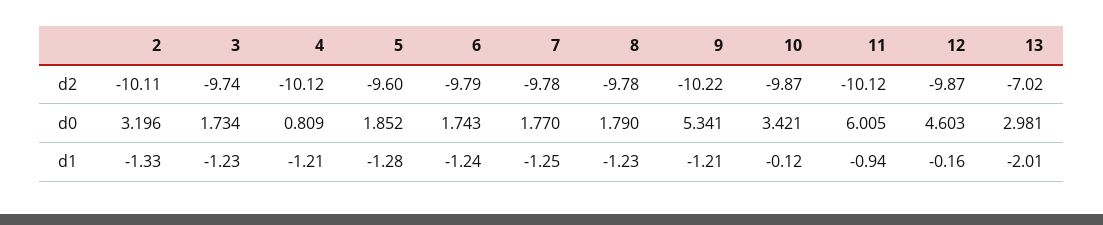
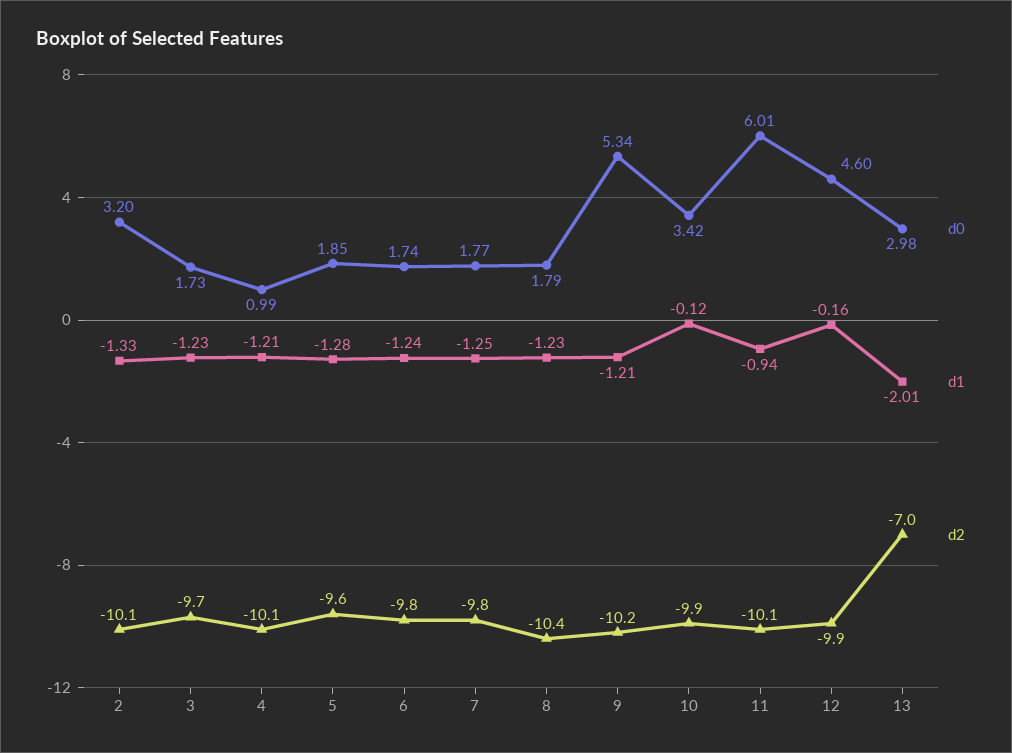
  {
    "d2": {
      "2": -10.11,
      "3": -9.74,
      "4": -10.12,
      "5": -9.6,
      "6": -9.79,
      "7": -9.78,
-     "8": -9.78,
+     "8": -10.4,
      "9": -10.22,
      "10": -9.87,
      "11": -10.12,
      "12": -9.87,
      "13": -7.02
    },
    "d0": {
      "2": 3.196,
      "3": 1.734,
-     "4": 0.809,
+     "4": 0.99,
      "5": 1.852,
      "6": 1.743,
      "7": 1.77,
      "8": 1.79,
      "9": 5.341,
      "10": 3.421,
      "11": 6.005,
      "12": 4.603,
      "13": 2.981
    },
    "d1": {
      "2": -1.33,
      "3": -1.23,
      "4": -1.21,
      "5": -1.28,
      "6": -1.24,
      "7": -1.25,
      "8": -1.23,
      "9": -1.21,
      "10": -0.12,
      "11": -0.94,
      "12": -0.16,
      "13": -2.01
    }
  }

